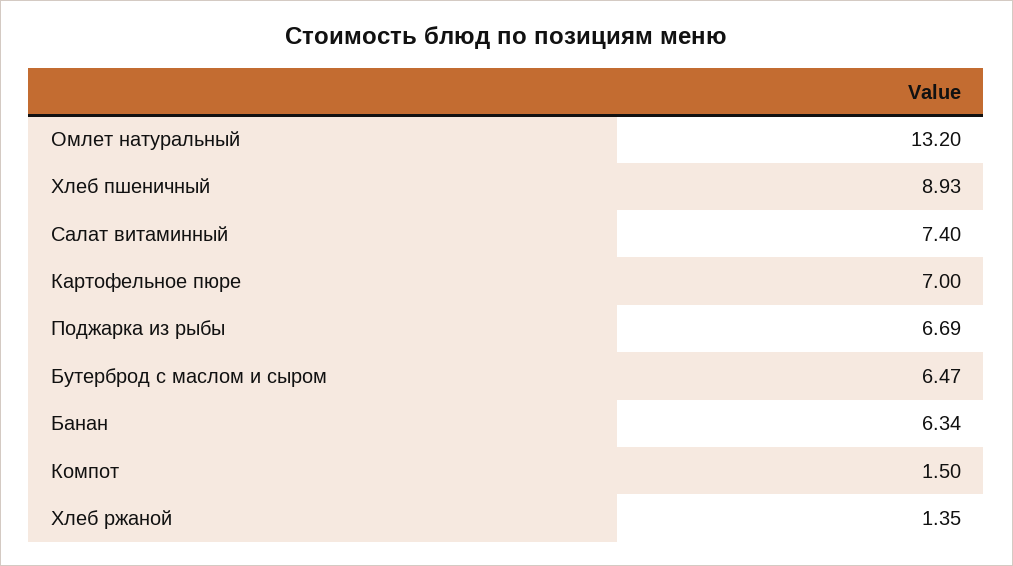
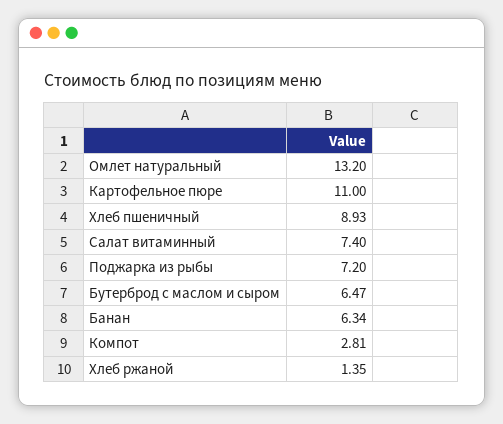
  {
    "Омлет натуральный": 13.2,
    "Хлеб пшеничный": 8.93,
    "Салат витаминный": 7.4,
-   "Картофельное пюре": 7,
+   "Картофельное пюре": 11,
-   "Поджарка из рыбы": 6.69,
+   "Поджарка из рыбы": 7.2,
    "Бутерброд с маслом и сыром": 6.47,
    "Банан": 6.34,
-   "Компот": 1.5,
+   "Компот": 2.81,
    "Хлеб ржаной": 1.35
  }

